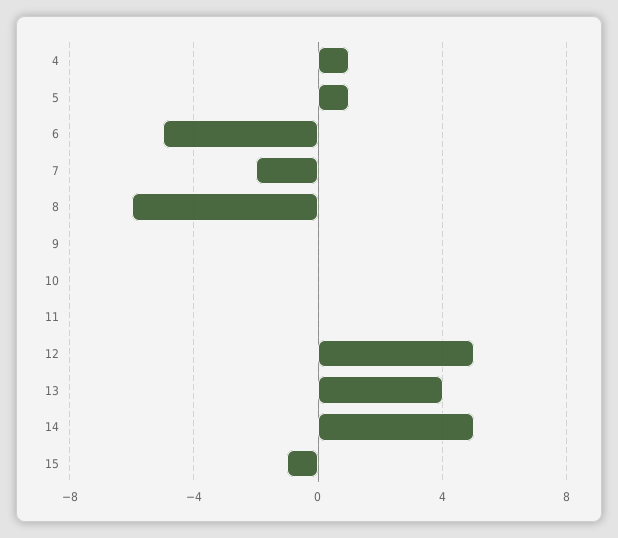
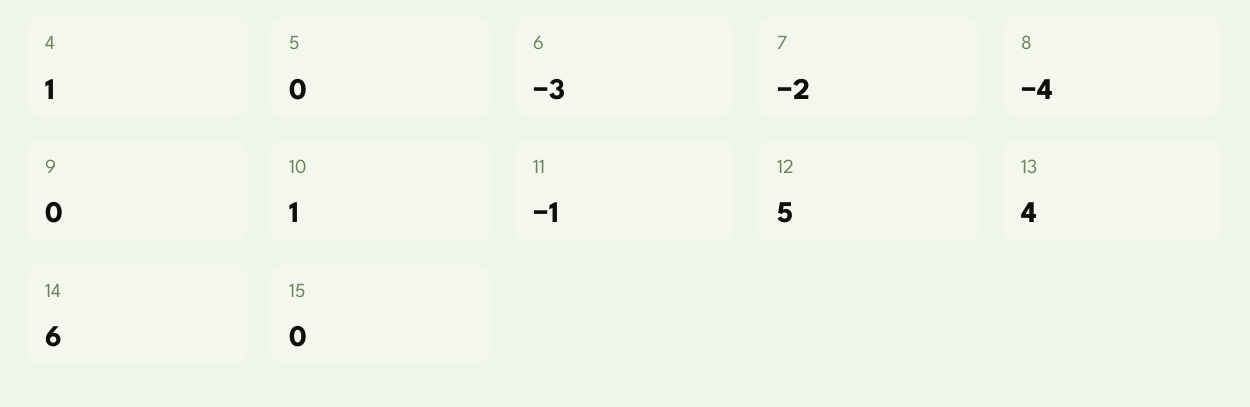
  {
    "4": 1,
-   "5": 1,
+   "5": 0,
-   "6": -5,
+   "6": -3,
    "7": -2,
-   "8": -6,
+   "8": -4,
    "9": 0,
-   "10": 0,
+   "10": 1,
-   "11": 0,
+   "11": -1,
    "12": 5,
    "13": 4,
-   "14": 5,
+   "14": 6,
-   "15": -1
+   "15": 0
  }

